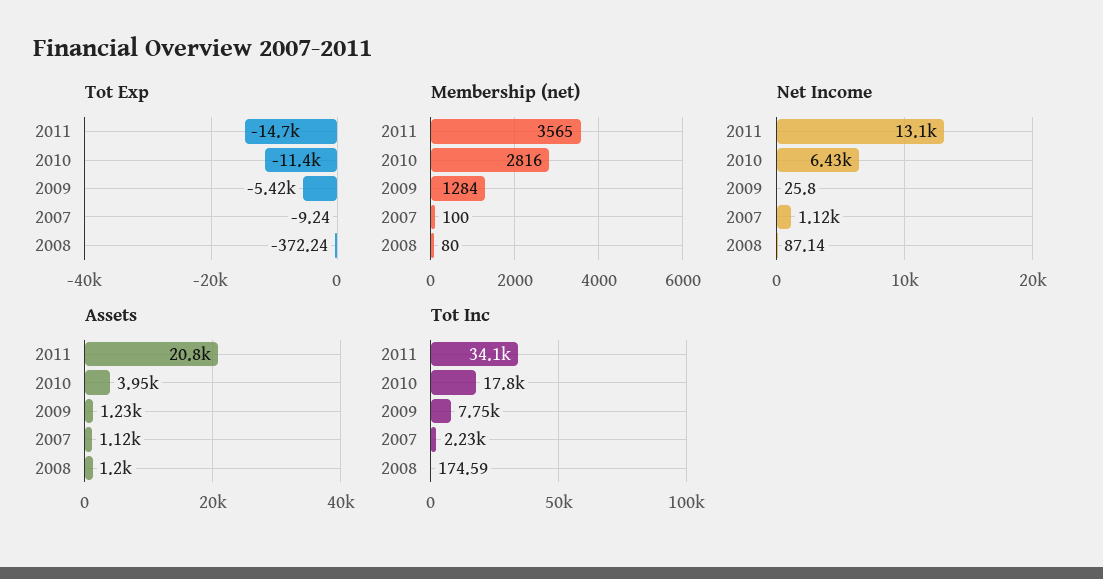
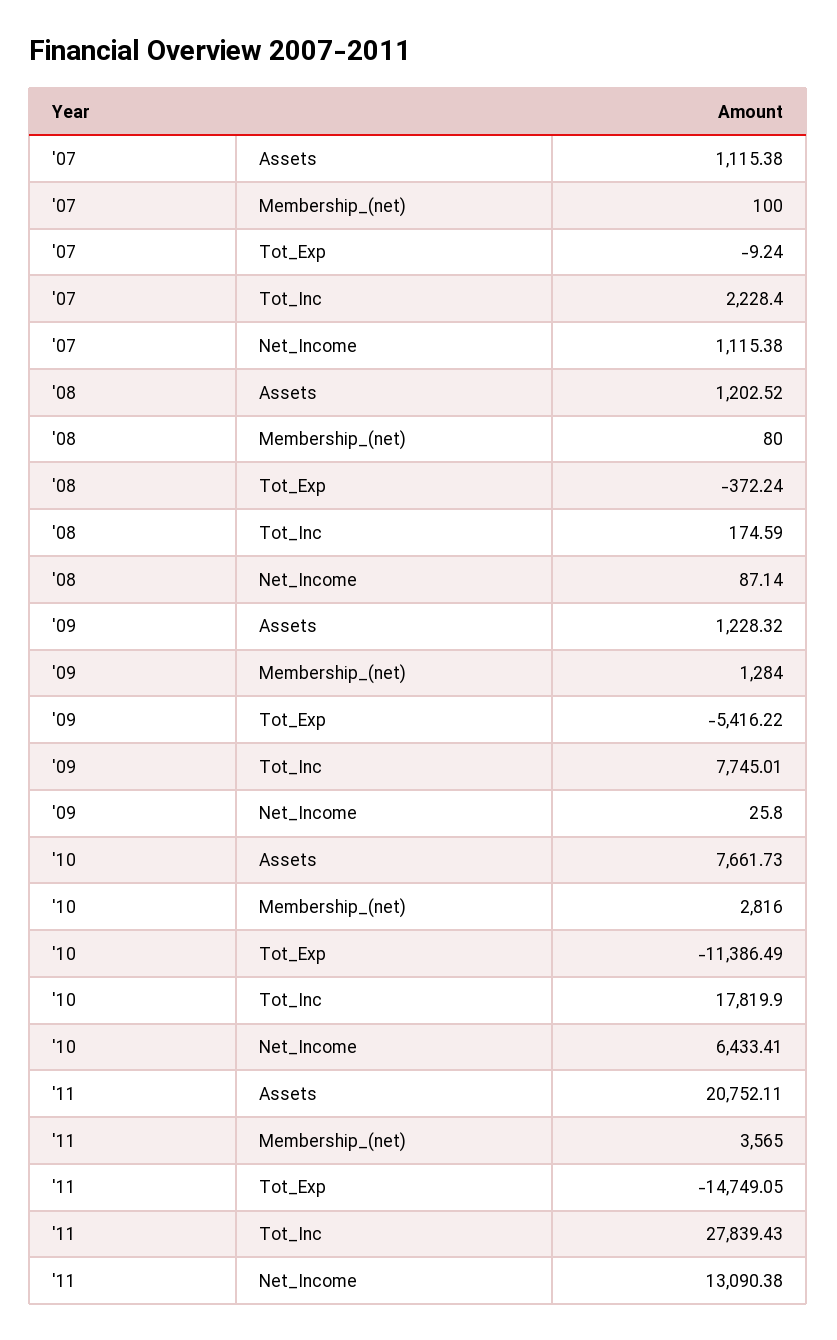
  {
    "Tot Exp": {
      "2011": -14749.05,
      "2010": -11386.49,
      "2009": -5416.22,
      "2007": -9.24,
      "2008": -372.24
    },
    "Membership (net)": {
      "2011": 3565,
      "2010": 2816,
      "2009": 1284,
      "2007": 100,
      "2008": 80
    },
    "Net Income": {
      "2011": 13090.38,
      "2010": 6433.41,
      "2009": 25.8,
      "2007": 1115.38,
      "2008": 87.14
    },
    "Assets": {
      "2011": 20752.11,
-     "2010": 3950,
+     "2010": 7661.73,
      "2009": 1228.32,
      "2007": 1115.38,
      "2008": 1202.52
    },
    "Tot Inc": {
-     "2011": 34100,
+     "2011": 27839.43,
      "2010": 17819.9,
      "2009": 7745.01,
      "2007": 2228.4,
      "2008": 174.59
    }
  }

